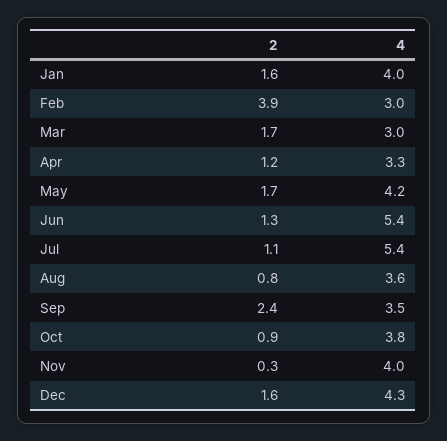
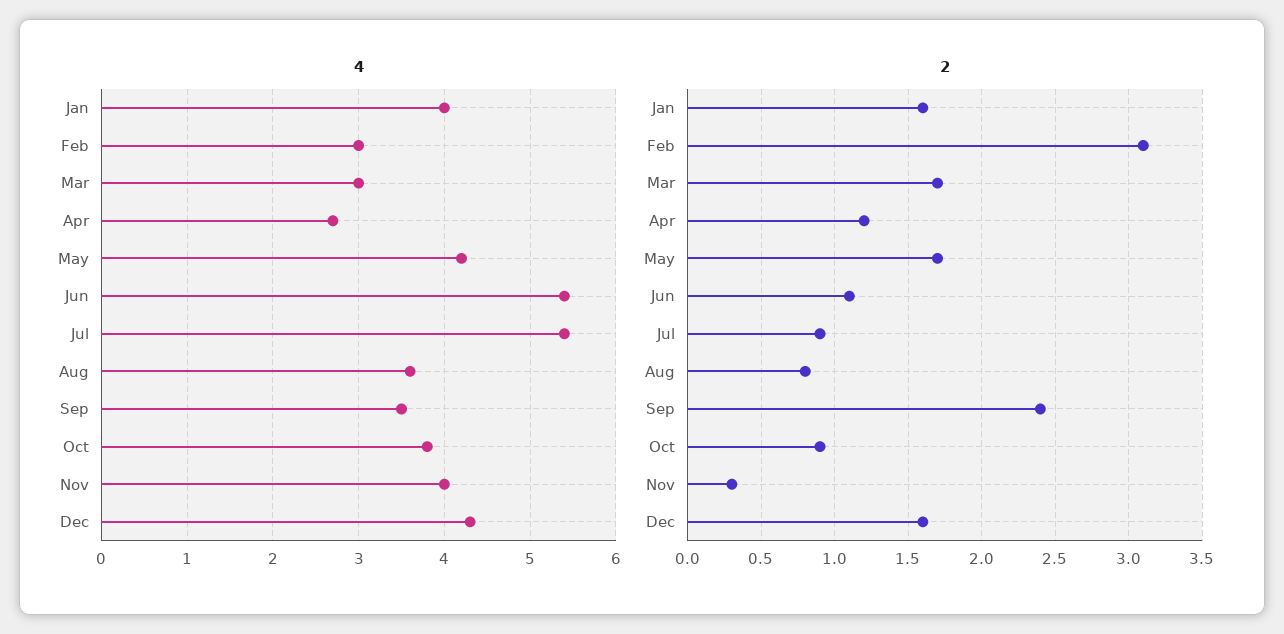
  {
    "2": {
      "Jan": 1.6,
-     "Feb": 3.9,
+     "Feb": 3.1,
      "Mar": 1.7,
      "Apr": 1.2,
      "May": 1.7,
-     "Jun": 1.3,
+     "Jun": 1.1,
-     "Jul": 1.1,
+     "Jul": 0.9,
      "Aug": 0.8,
      "Sep": 2.4,
      "Oct": 0.9,
      "Nov": 0.3,
      "Dec": 1.6
    },
    "4": {
      "Jan": 4,
      "Feb": 3,
      "Mar": 3,
-     "Apr": 3.3,
+     "Apr": 2.7,
      "May": 4.2,
      "Jun": 5.4,
      "Jul": 5.4,
      "Aug": 3.6,
      "Sep": 3.5,
      "Oct": 3.8,
      "Nov": 4,
      "Dec": 4.3
    }
  }

